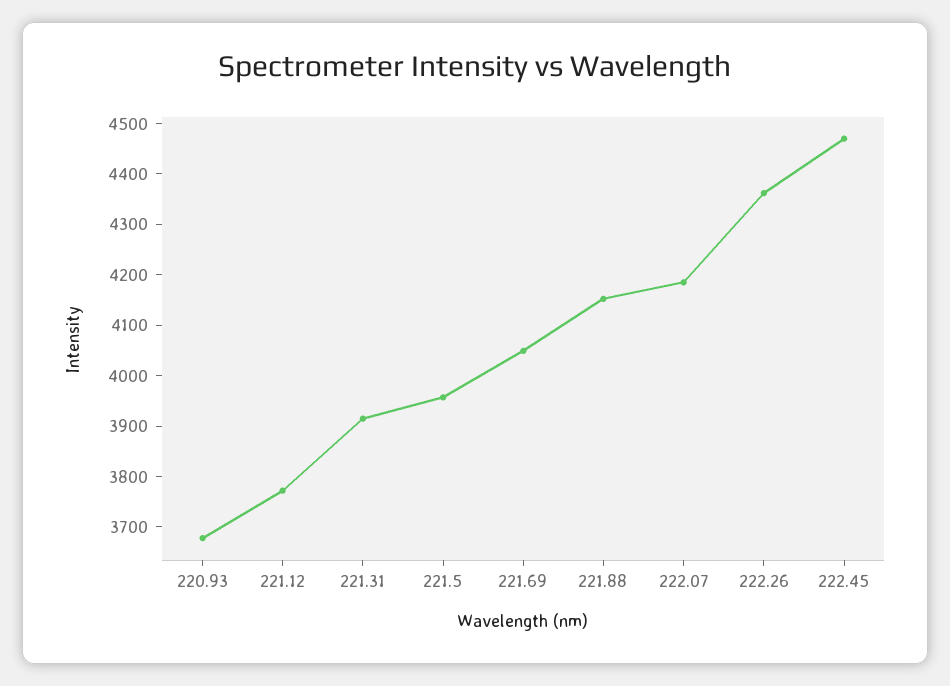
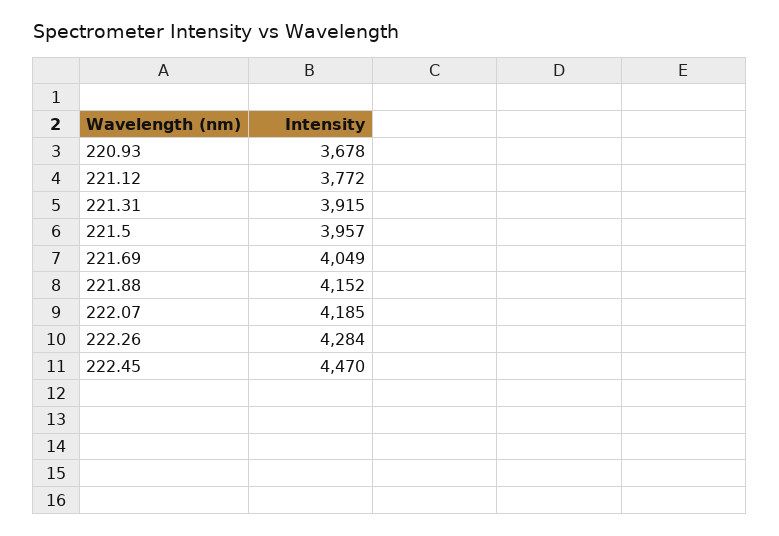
  {
    "220.93": 3678,
    "221.12": 3772,
    "221.31": 3915,
    "221.5": 3957,
    "221.69": 4049,
    "221.88": 4152,
    "222.07": 4185,
-   "222.26": 4360,
+   "222.26": 4284,
    "222.45": 4470
  }

